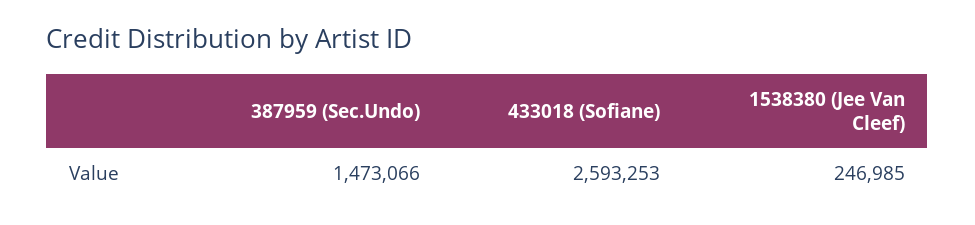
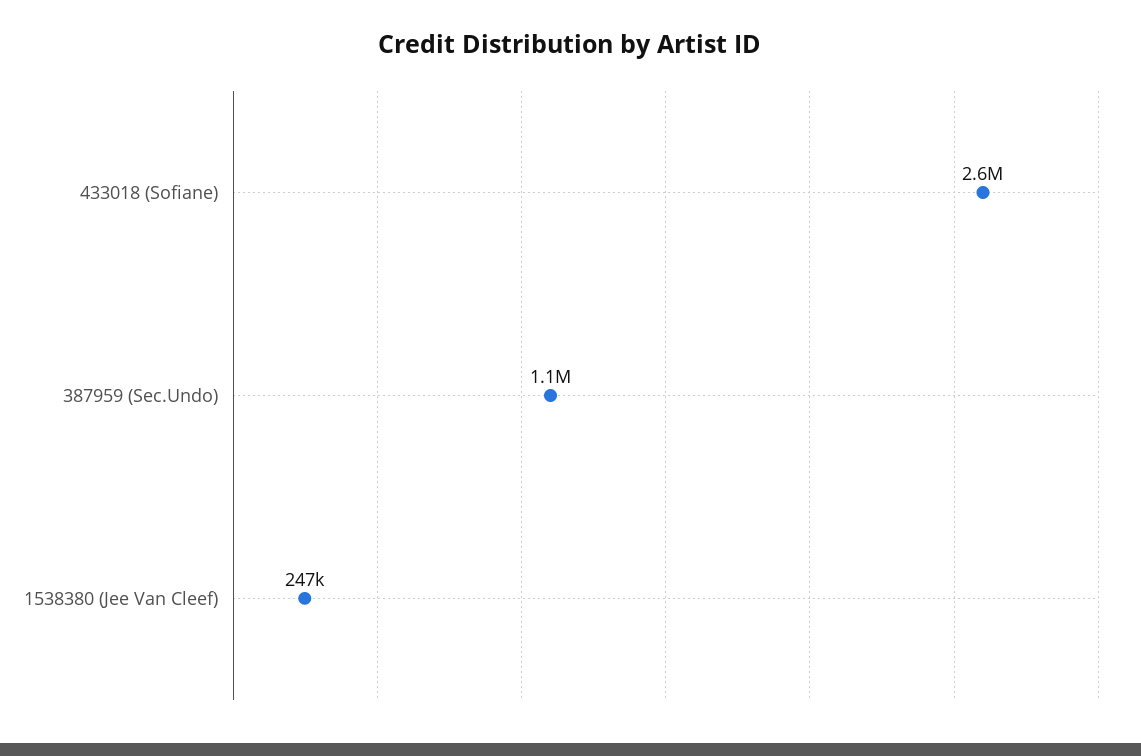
  {
-   "387959 (Sec.Undo)": 1473066,
+   "387959 (Sec.Undo)": 1100000,
    "433018 (Sofiane)": 2593253,
    "1538380 (Jee Van Cleef)": 246985
  }

